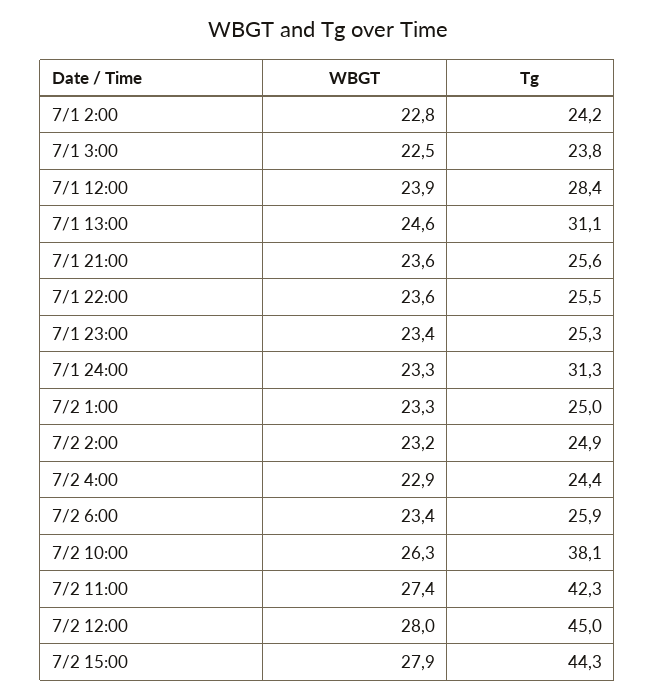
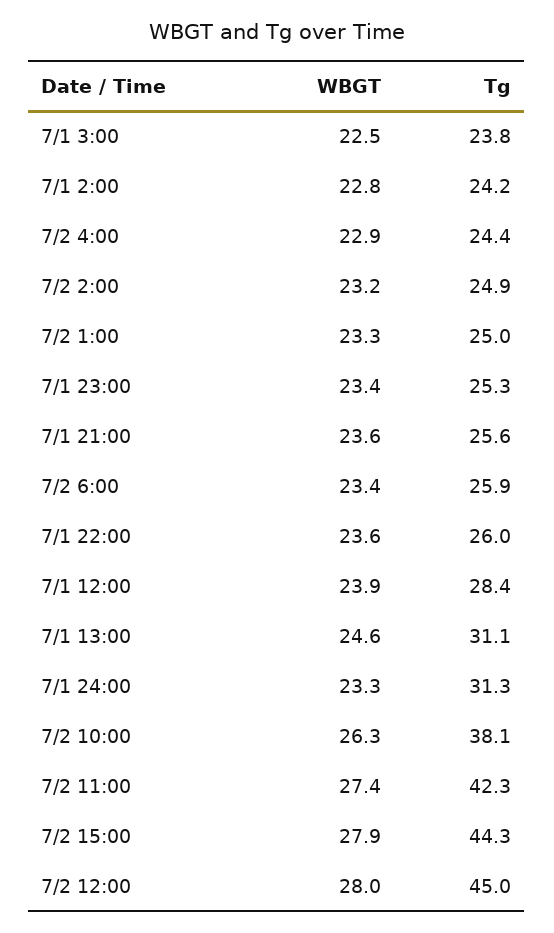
  {
    "WBGT": {
      "7/1 2:00": 22.8,
      "7/1 3:00": 22.5,
      "7/1 12:00": 23.9,
      "7/1 13:00": 24.6,
      "7/1 21:00": 23.6,
      "7/1 22:00": 23.6,
      "7/1 23:00": 23.4,
      "7/1 24:00": 23.3,
      "7/2 1:00": 23.3,
      "7/2 2:00": 23.2,
      "7/2 4:00": 22.9,
      "7/2 6:00": 23.4,
      "7/2 10:00": 26.3,
      "7/2 11:00": 27.4,
      "7/2 12:00": 28,
      "7/2 15:00": 27.9
    },
    "Tg": {
      "7/1 2:00": 24.2,
      "7/1 3:00": 23.8,
      "7/1 12:00": 28.4,
      "7/1 13:00": 31.1,
      "7/1 21:00": 25.6,
-     "7/1 22:00": 25.5,
+     "7/1 22:00": 26,
      "7/1 23:00": 25.3,
      "7/1 24:00": 31.3,
      "7/2 1:00": 25,
      "7/2 2:00": 24.9,
      "7/2 4:00": 24.4,
      "7/2 6:00": 25.9,
      "7/2 10:00": 38.1,
      "7/2 11:00": 42.3,
      "7/2 12:00": 45,
      "7/2 15:00": 44.3
    }
  }

